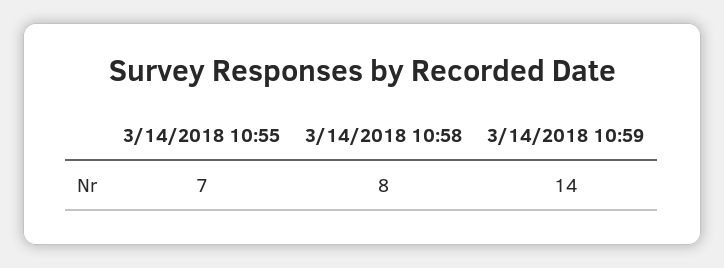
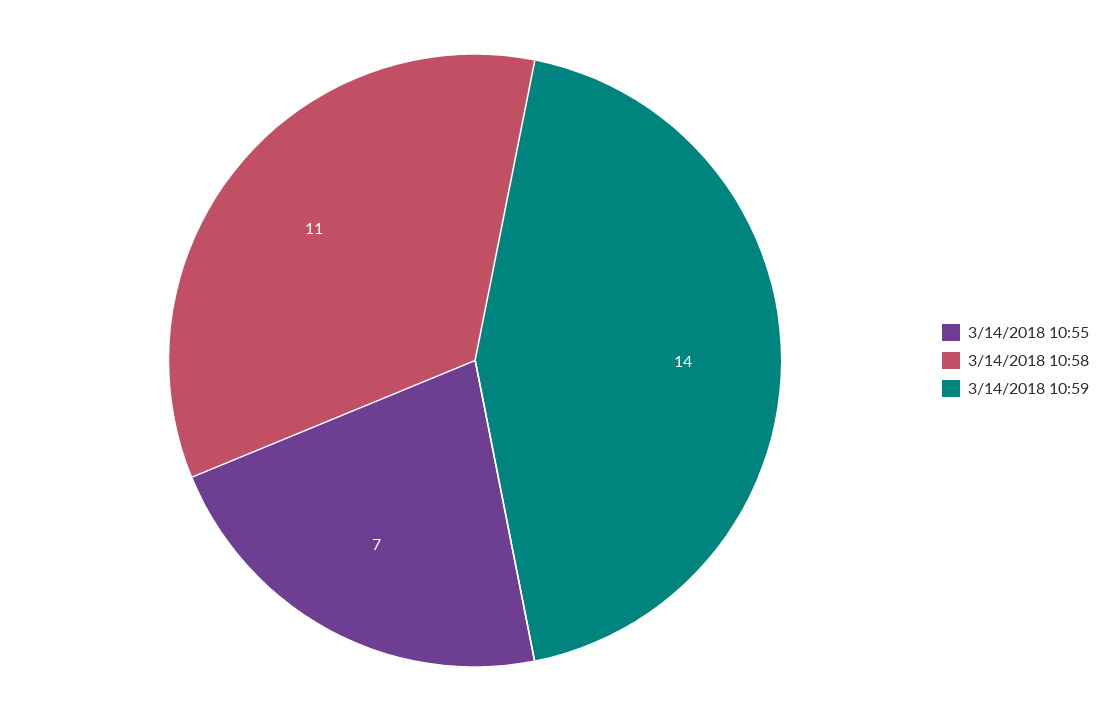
  {
    "3/14/2018 10:55": 7,
-   "3/14/2018 10:58": 8,
+   "3/14/2018 10:58": 11,
    "3/14/2018 10:59": 14
  }

